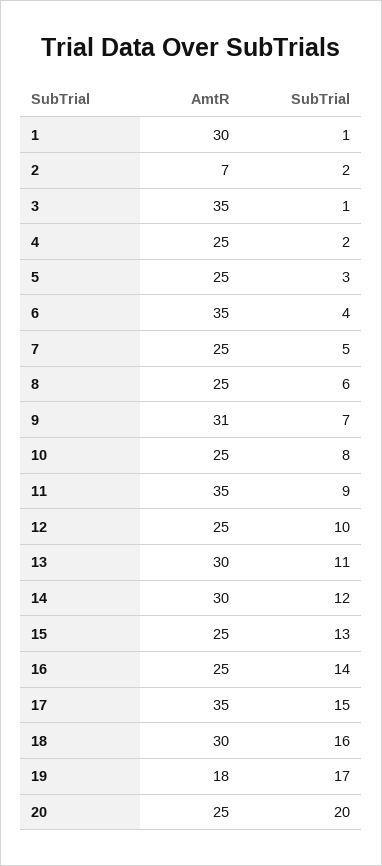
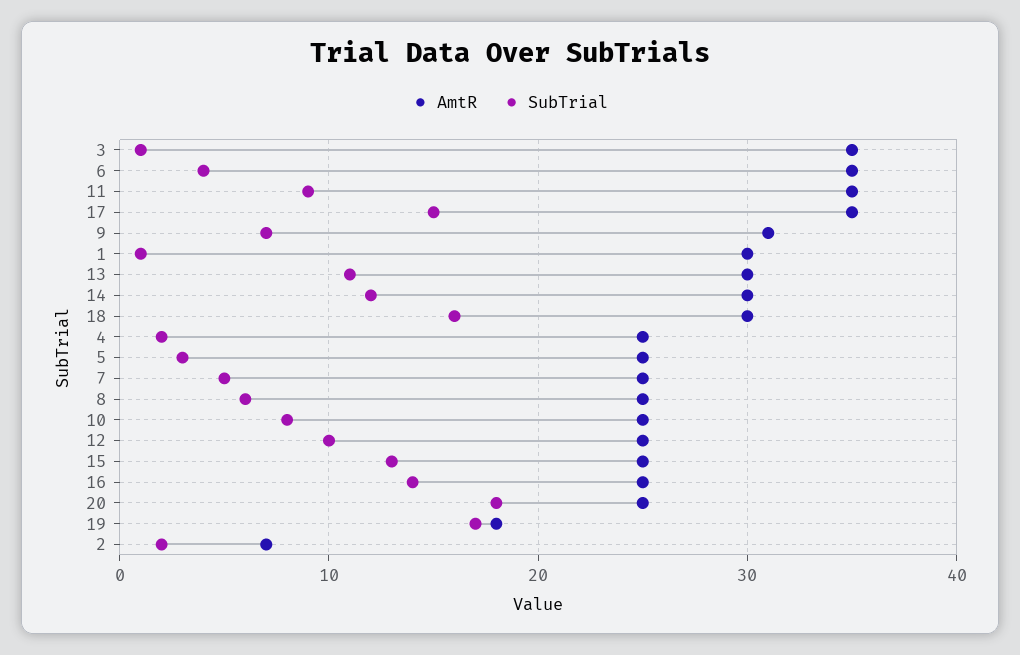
  {
    "AmtR": {
      "1": 30,
      "2": 7,
      "3": 35,
      "4": 25,
      "5": 25,
      "6": 35,
      "7": 25,
      "8": 25,
      "9": 31,
      "10": 25,
      "11": 35,
      "12": 25,
      "13": 30,
      "14": 30,
      "15": 25,
      "16": 25,
      "17": 35,
      "18": 30,
      "19": 18,
      "20": 25
    },
    "SubTrial": {
      "1": 1,
      "2": 2,
      "3": 1,
      "4": 2,
      "5": 3,
      "6": 4,
      "7": 5,
      "8": 6,
      "9": 7,
      "10": 8,
      "11": 9,
      "12": 10,
      "13": 11,
      "14": 12,
      "15": 13,
      "16": 14,
      "17": 15,
      "18": 16,
      "19": 17,
-     "20": 20
+     "20": 18
    }
  }

